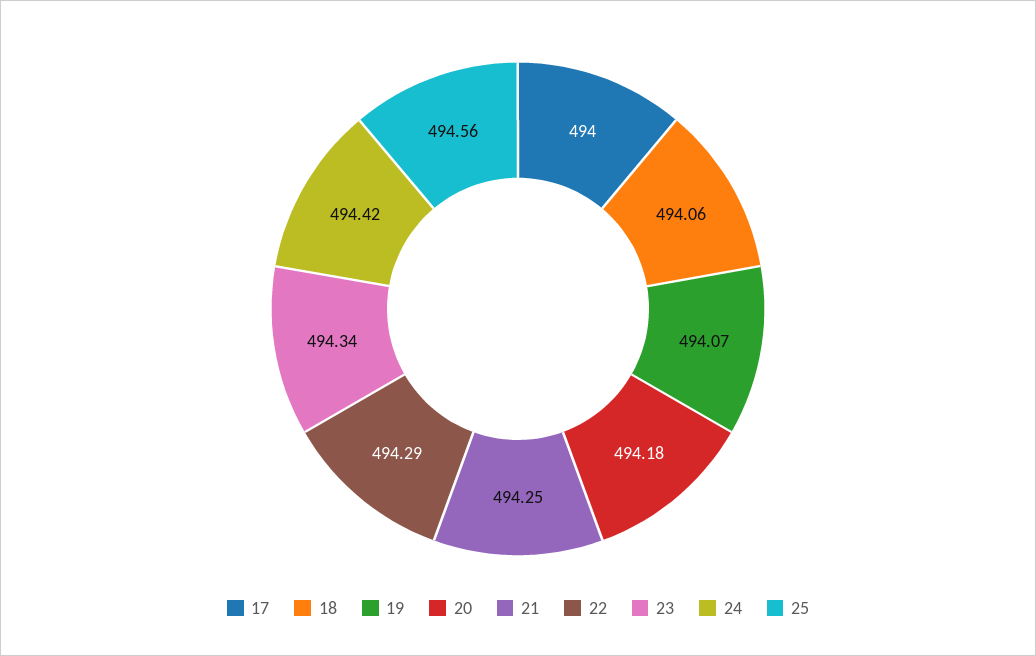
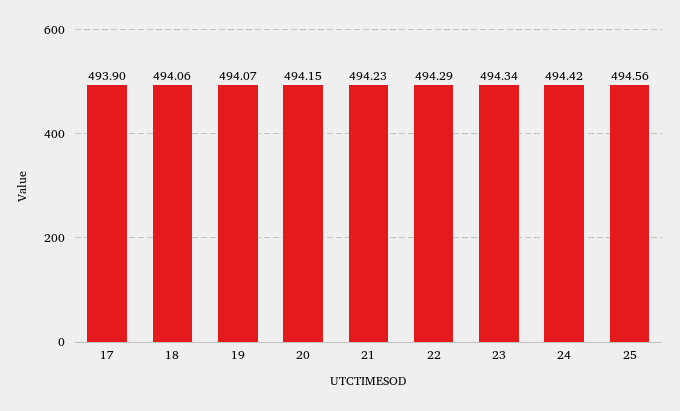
  {
-   "17": 494,
+   "17": 493.9,
    "18": 494.06,
    "19": 494.07,
-   "20": 494.18,
+   "20": 494.15,
-   "21": 494.25,
+   "21": 494.23,
    "22": 494.29,
    "23": 494.34,
    "24": 494.42,
    "25": 494.56
  }

